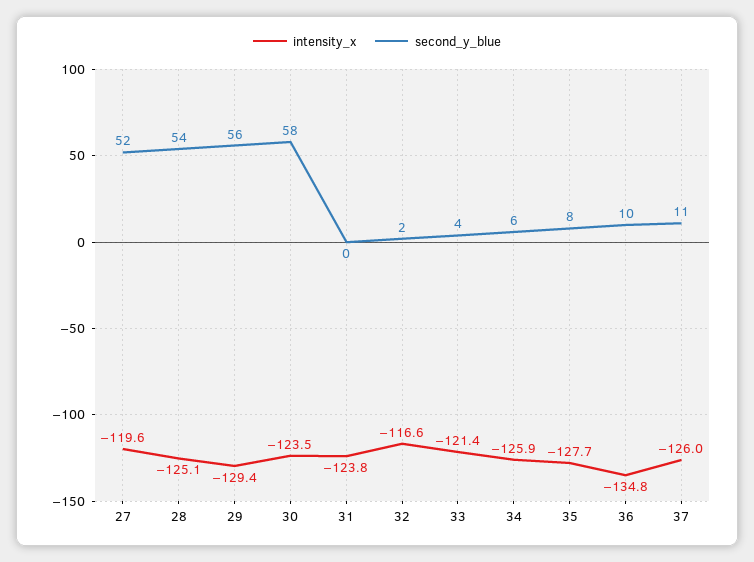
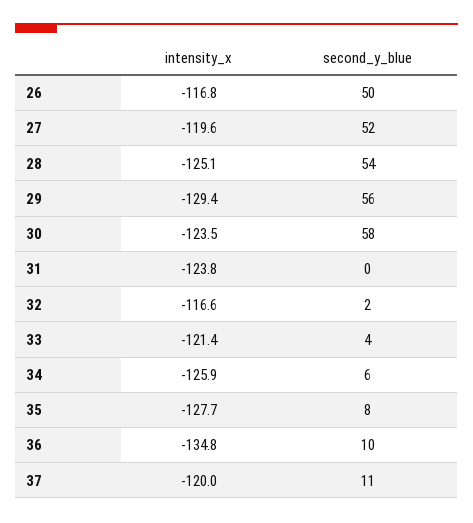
  {
    "intensity_x": {
      "27": -119.6,
      "28": -125.1,
      "29": -129.4,
      "30": -123.5,
      "31": -123.8,
      "32": -116.6,
      "33": -121.4,
      "34": -125.9,
      "35": -127.7,
      "36": -134.8,
-     "37": -126
+     "37": -120,
+     "26": -116.8
    },
    "second_y_blue": {
      "27": 52,
      "28": 54,
      "29": 56,
      "30": 58,
      "31": 0,
      "32": 2,
      "33": 4,
      "34": 6,
      "35": 8,
      "36": 10,
-     "37": 11
+     "37": 11,
+     "26": 50
    }
  }

